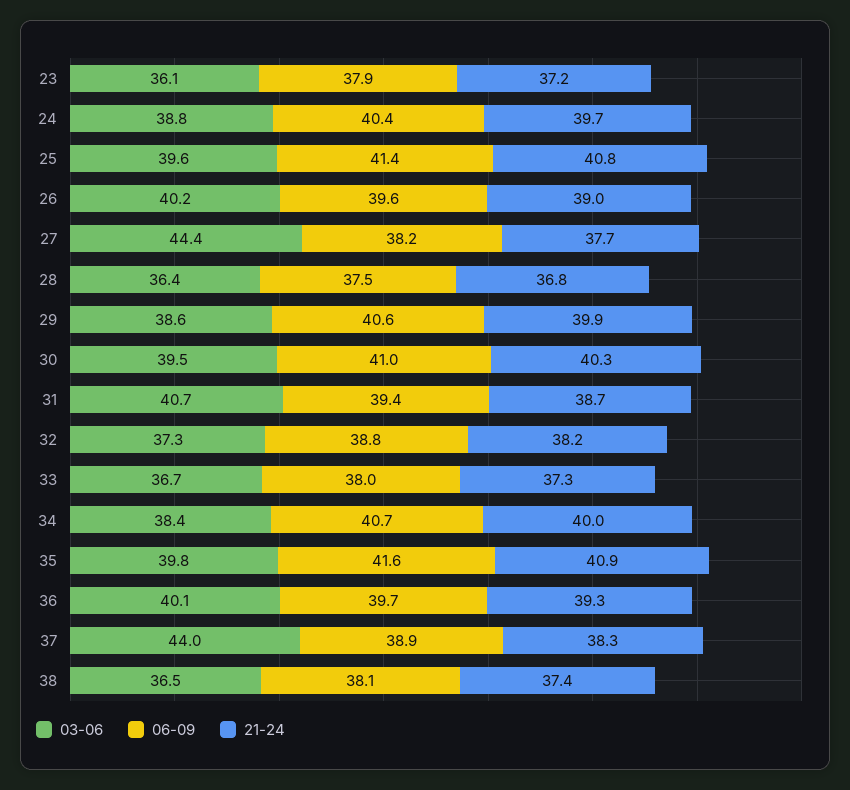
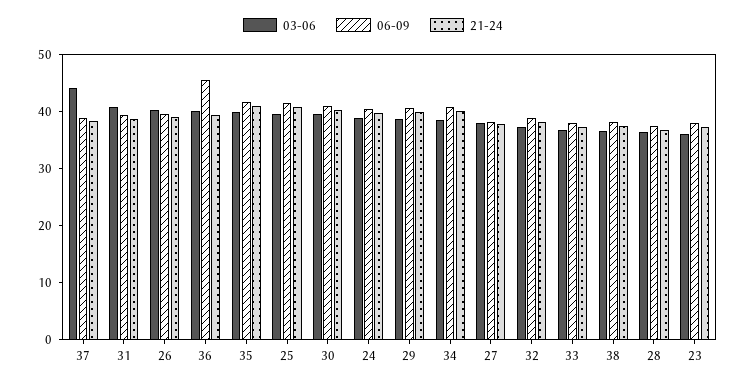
  {
    "03-06": {
      "23": 36.1,
      "24": 38.8,
      "25": 39.6,
      "26": 40.2,
-     "27": 44.4,
+     "27": 38,
      "28": 36.4,
      "29": 38.6,
      "30": 39.5,
      "31": 40.7,
      "32": 37.3,
      "33": 36.7,
      "34": 38.4,
      "35": 39.8,
      "36": 40.1,
      "37": 44,
      "38": 36.5
    },
    "06-09": {
      "23": 37.9,
      "24": 40.4,
      "25": 41.4,
      "26": 39.6,
      "27": 38.2,
      "28": 37.5,
      "29": 40.6,
      "30": 41,
      "31": 39.4,
      "32": 38.8,
      "33": 38,
      "34": 40.7,
      "35": 41.6,
-     "36": 39.7,
+     "36": 46,
      "37": 38.9,
      "38": 38.1
    },
    "21-24": {
      "23": 37.2,
      "24": 39.7,
      "25": 40.8,
      "26": 39,
      "27": 37.7,
      "28": 36.8,
      "29": 39.9,
      "30": 40.3,
      "31": 38.7,
      "32": 38.2,
      "33": 37.3,
      "34": 40,
      "35": 40.9,
      "36": 39.3,
      "37": 38.3,
      "38": 37.4
    }
  }

